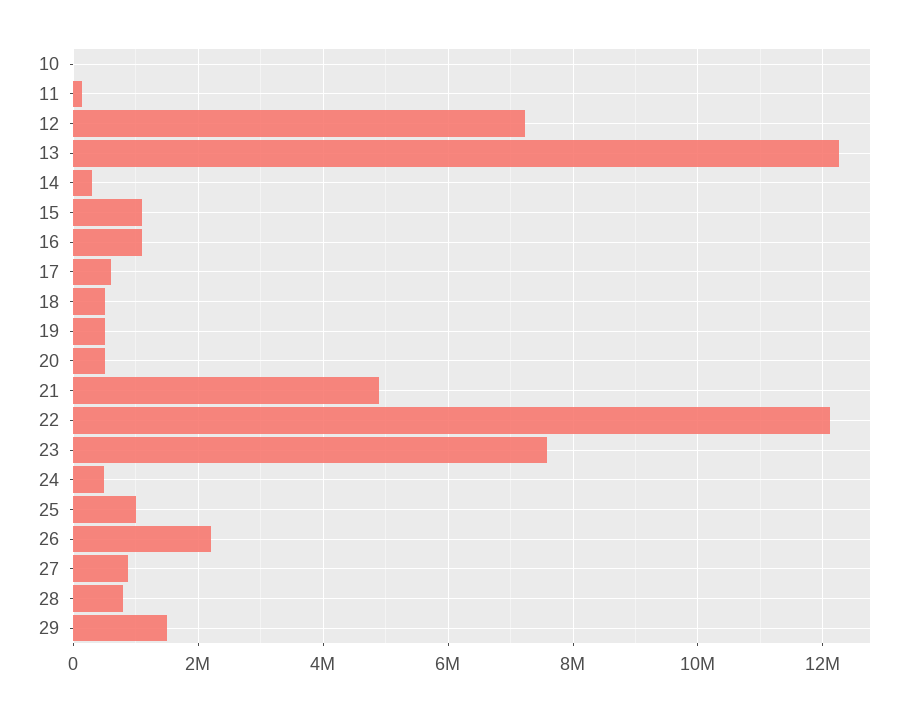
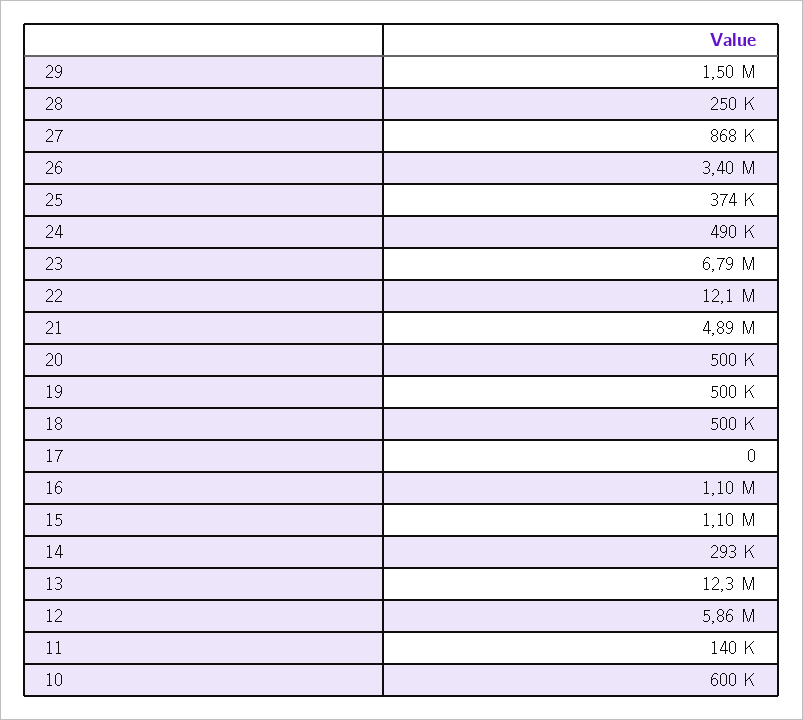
  {
-   "10": 0,
+   "10": 600000,
    "11": 140000,
-   "12": 7200000,
+   "12": 5860000,
    "13": 12300000,
    "14": 293000,
    "15": 1100000,
    "16": 1100000,
-   "17": 600000,
+   "17": 0,
    "18": 500000,
    "19": 500000,
    "20": 500000,
    "21": 4890000,
    "22": 12100000,
-   "23": 7600000,
+   "23": 6790000,
    "24": 490000,
-   "25": 1000000,
+   "25": 374000,
-   "26": 2200000,
+   "26": 3400000,
    "27": 868000,
-   "28": 800000,
+   "28": 250000,
    "29": 1500000
  }

